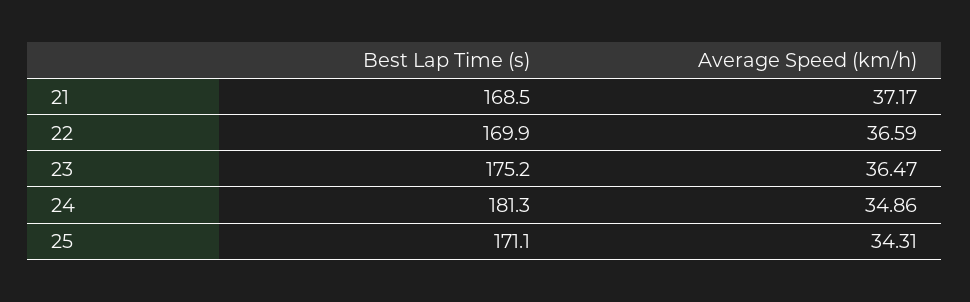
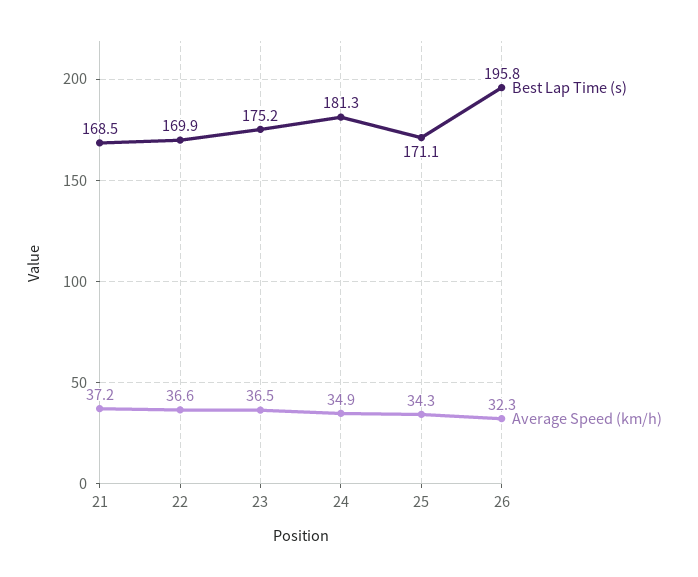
  {
    "Best Lap Time (s)": {
      "21": 168.5,
      "22": 169.9,
      "23": 175.2,
      "24": 181.3,
-     "25": 171.1
+     "25": 171.1,
+     "26": 195.8
    },
    "Average Speed (km/h)": {
      "21": 37.17,
      "22": 36.59,
      "23": 36.47,
      "24": 34.86,
-     "25": 34.31
+     "25": 34.31,
+     "26": 32.3
    }
  }

